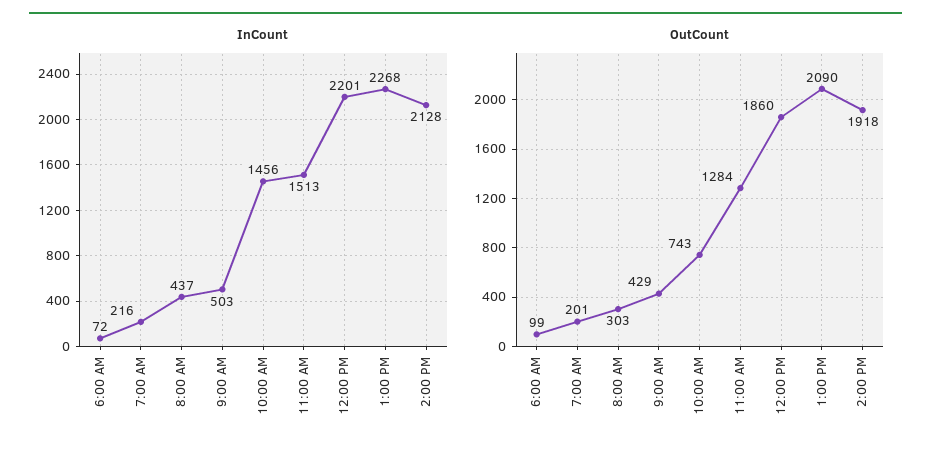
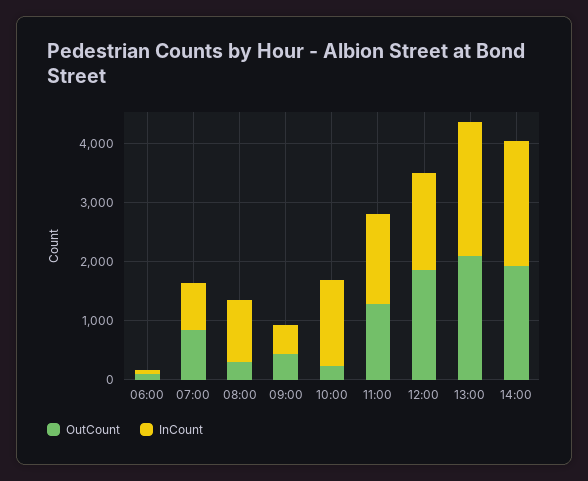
  {
    "InCount": {
      "6:00 AM": 72,
-     "7:00 AM": 216,
+     "7:00 AM": 800,
-     "8:00 AM": 437,
+     "8:00 AM": 1000,
      "9:00 AM": 503,
      "10:00 AM": 1456,
      "11:00 AM": 1513,
-     "12:00 PM": 2201,
+     "12:00 PM": 1600,
      "1:00 PM": 2268,
      "2:00 PM": 2128
    },
    "OutCount": {
      "6:00 AM": 99,
-     "7:00 AM": 201,
+     "7:00 AM": 800,
      "8:00 AM": 303,
      "9:00 AM": 429,
-     "10:00 AM": 743,
+     "10:00 AM": 200,
      "11:00 AM": 1284,
      "12:00 PM": 1860,
      "1:00 PM": 2090,
      "2:00 PM": 1918
    }
  }

